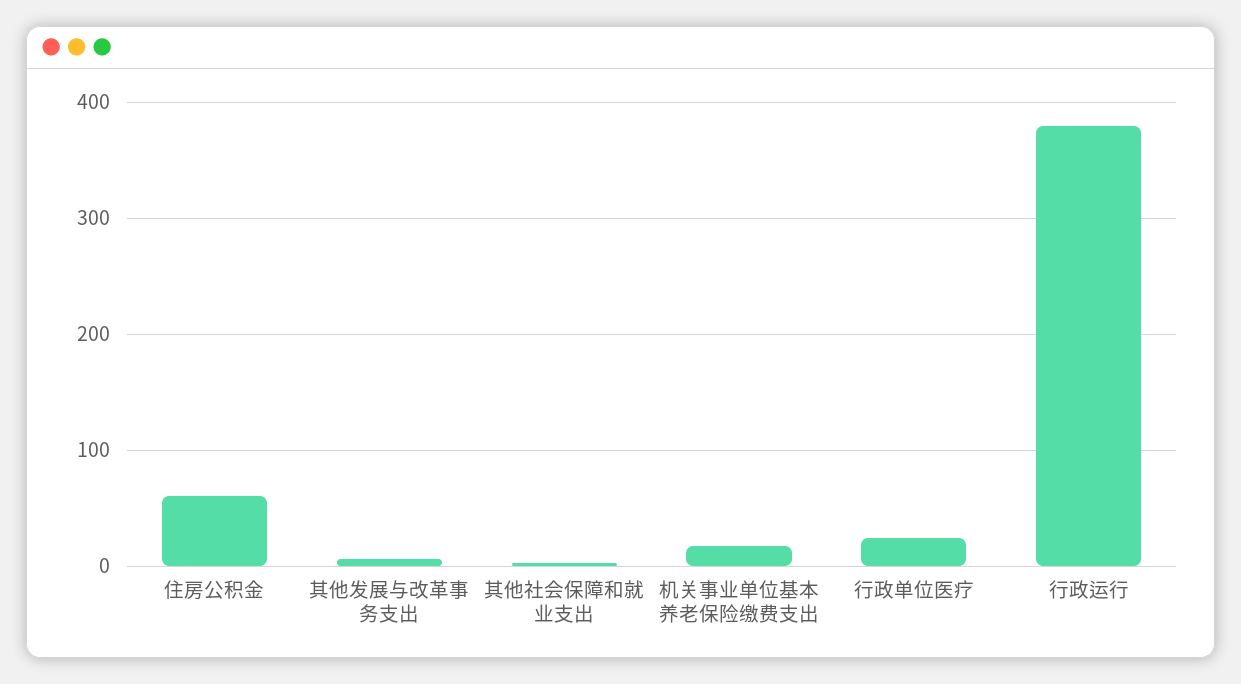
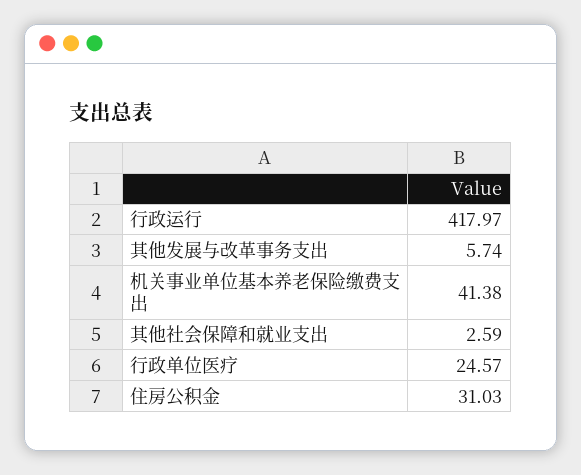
  {
-   "住房公积金": 60,
+   "住房公积金": 31.03,
    "其他发展与改革事务支出": 5.74,
    "其他社会保障和就业支出": 2.59,
-   "机关事业单位基本养老保险缴费支出": 20,
+   "机关事业单位基本养老保险缴费支出": 41.38,
    "行政单位医疗": 24.57,
-   "行政运行": 380
+   "行政运行": 417.97
  }

